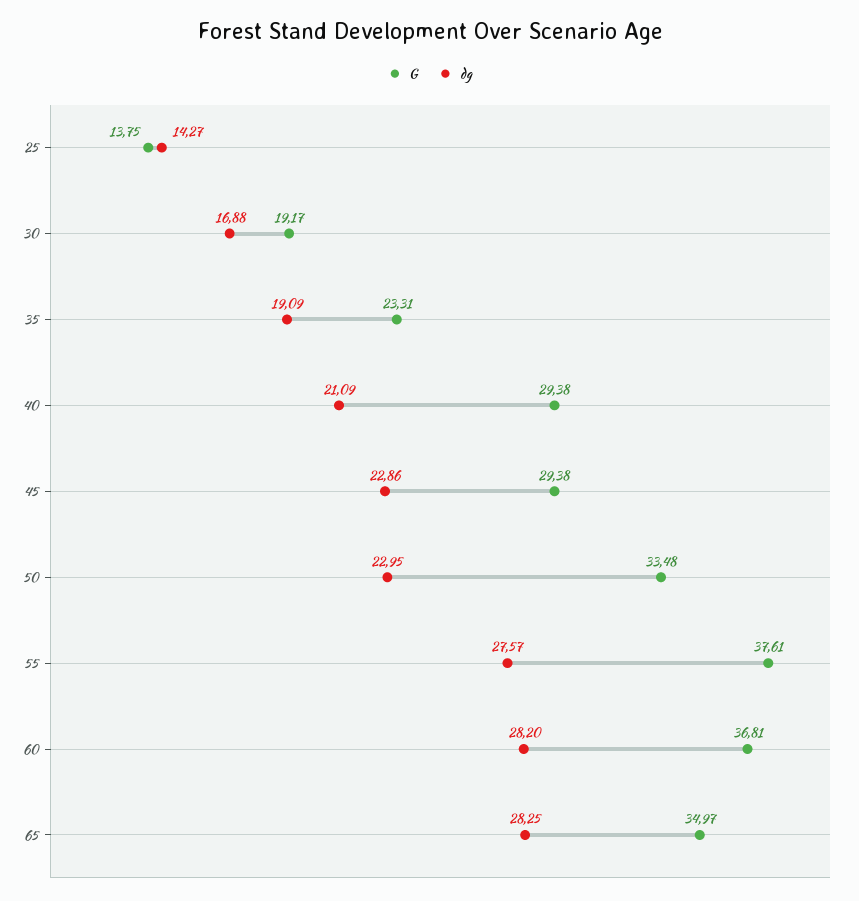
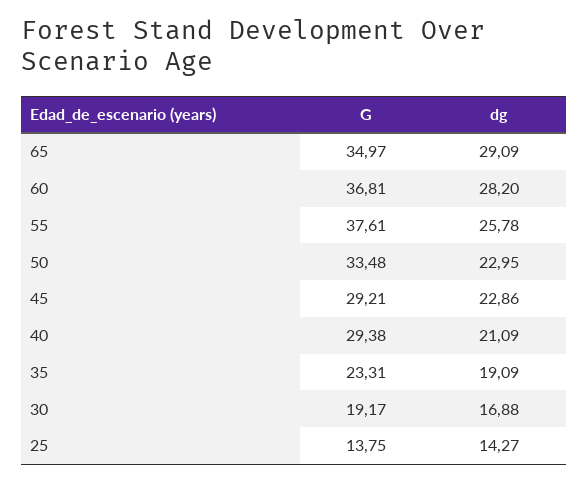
  {
    "G": {
      "25": 13.75,
      "30": 19.17,
      "35": 23.31,
      "40": 29.38,
-     "45": 29.38,
+     "45": 29.21,
      "50": 33.48,
      "55": 37.61,
      "60": 36.81,
      "65": 34.97
    },
    "dg": {
      "25": 14.27,
      "30": 16.88,
      "35": 19.09,
      "40": 21.09,
      "45": 22.86,
      "50": 22.95,
-     "55": 27.57,
+     "55": 25.78,
      "60": 28.2,
-     "65": 28.25
+     "65": 29.09
    }
  }

